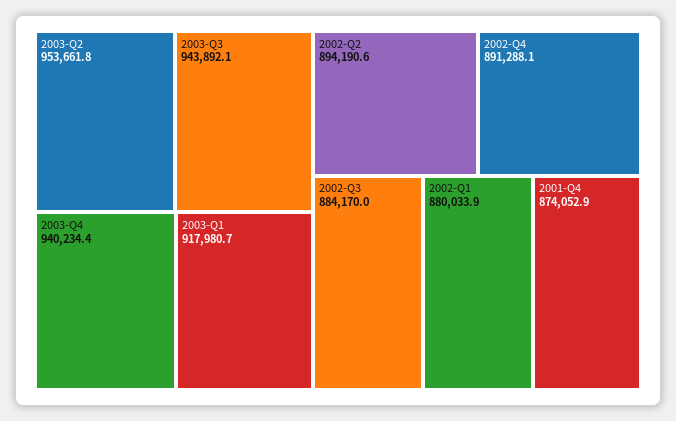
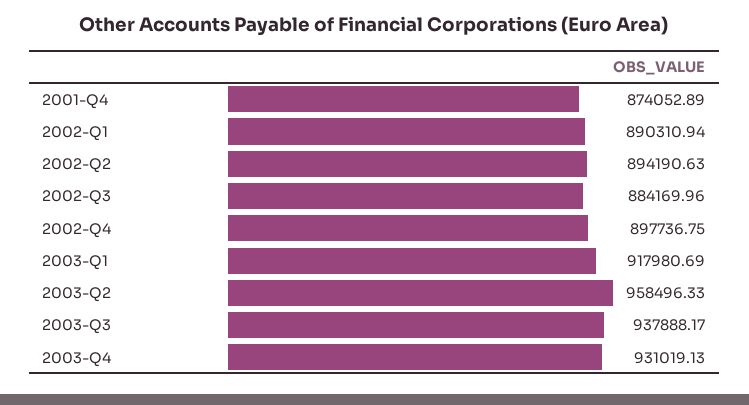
  {
-   "2003-Q2": 953661.8,
+   "2003-Q2": 958496.33,
-   "2003-Q3": 943892.1,
+   "2003-Q3": 937888.17,
-   "2003-Q4": 940234.4,
+   "2003-Q4": 931019.13,
    "2003-Q1": 917980.69,
    "2002-Q2": 894190.63,
-   "2002-Q4": 891288.1,
+   "2002-Q4": 897736.75,
    "2002-Q3": 884169.96,
-   "2002-Q1": 880033.9,
+   "2002-Q1": 890310.94,
    "2001-Q4": 874052.89
  }

